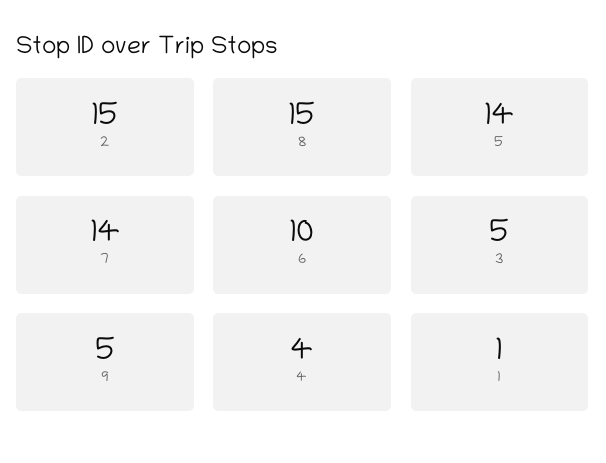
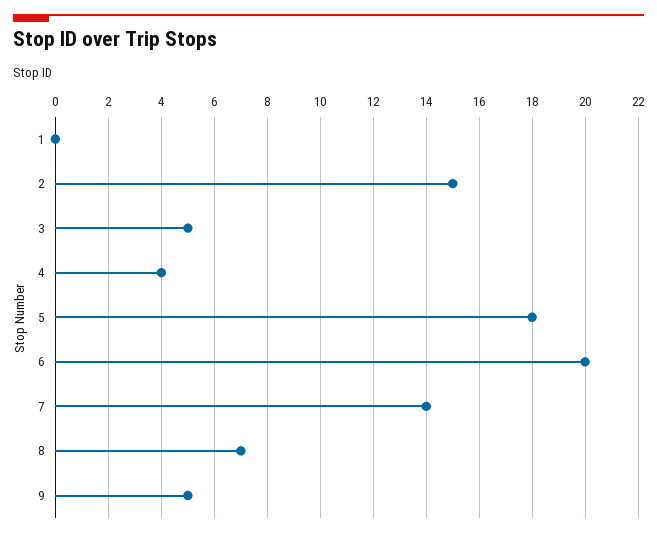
  {
    "2": 15,
-   "8": 15,
+   "8": 7,
-   "5": 14,
+   "5": 18,
    "7": 14,
-   "6": 10,
+   "6": 20,
    "3": 5,
    "9": 5,
    "4": 4,
-   "1": 1
+   "1": 0
  }

